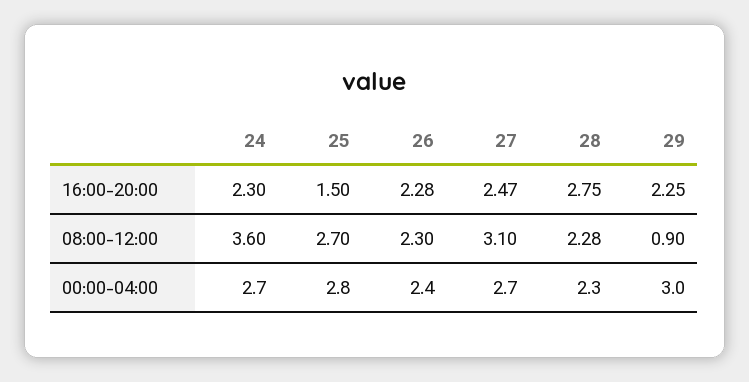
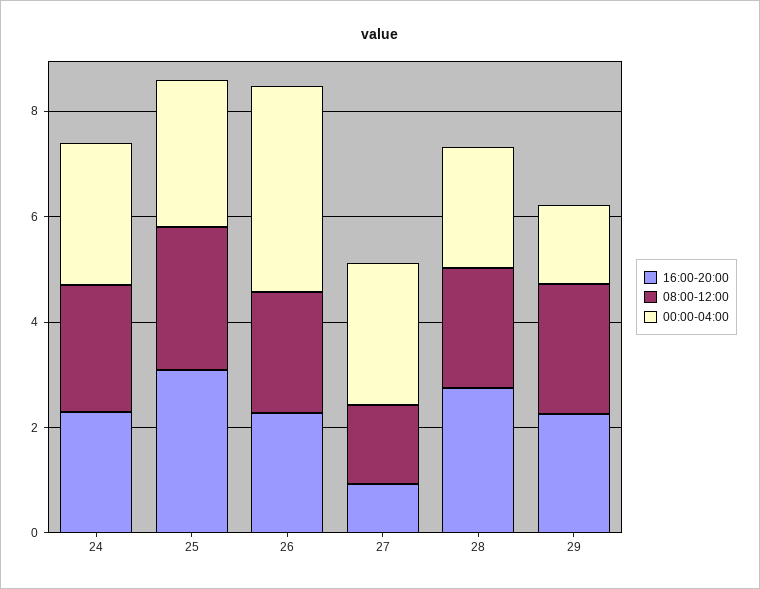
  {
    "16:00-20:00": {
      "24": 2.3,
-     "25": 1.5,
+     "25": 3,
      "26": 2.28,
-     "27": 2.47,
+     "27": 1,
      "28": 2.75,
      "29": 2.25
    },
    "08:00-12:00": {
-     "24": 3.6,
+     "24": 2.5,
      "25": 2.7,
      "26": 2.3,
-     "27": 3.1,
+     "27": 1.5,
      "28": 2.28,
-     "29": 0.9
+     "29": 2.5
    },
    "00:00-04:00": {
      "24": 2.7,
      "25": 2.8,
-     "26": 2.4,
+     "26": 4,
      "27": 2.7,
      "28": 2.3,
-     "29": 3
+     "29": 1.5
    }
  }

